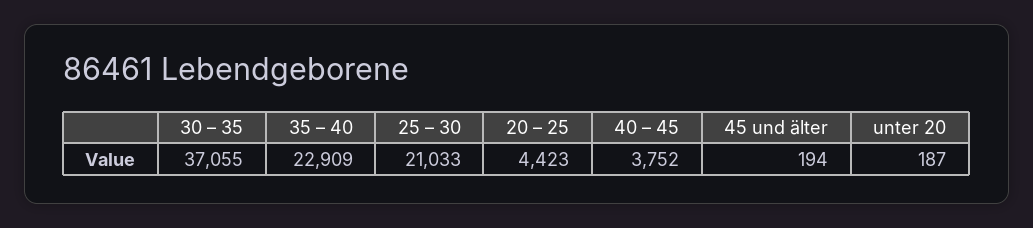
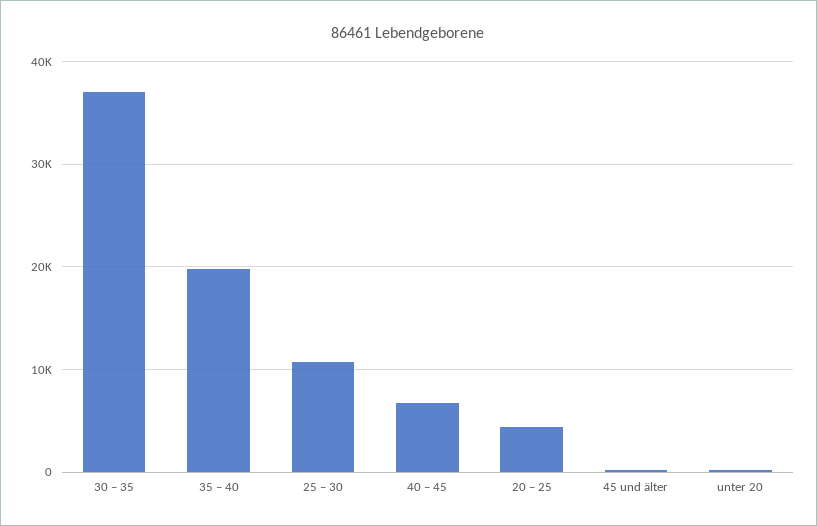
  {
    "30 – 35": 37055,
-   "35 – 40": 22909,
+   "35 – 40": 20000,
-   "25 – 30": 21033,
+   "25 – 30": 11000,
    "20 – 25": 4423,
-   "40 – 45": 3752,
+   "40 – 45": 7000,
    "45 und älter": 194,
    "unter 20": 187
  }

